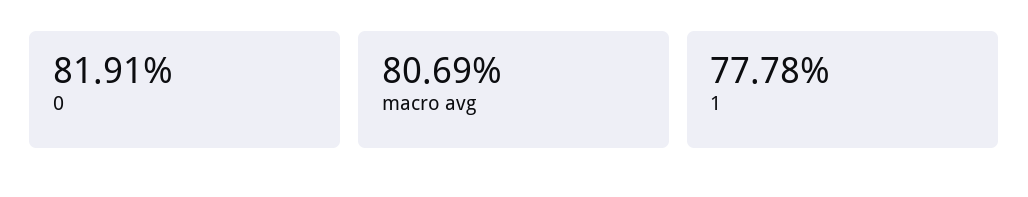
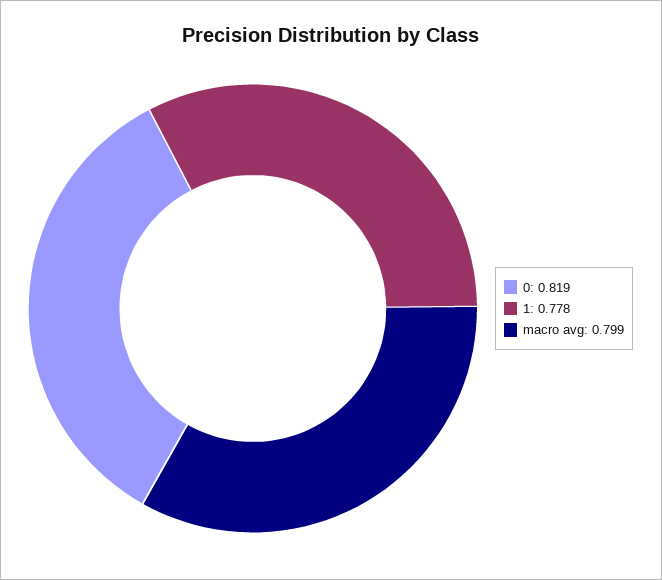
  {
    "0": 0.8191,
-   "macro avg": 0.8069,
+   "macro avg": 0.799,
    "1": 0.7778
  }

